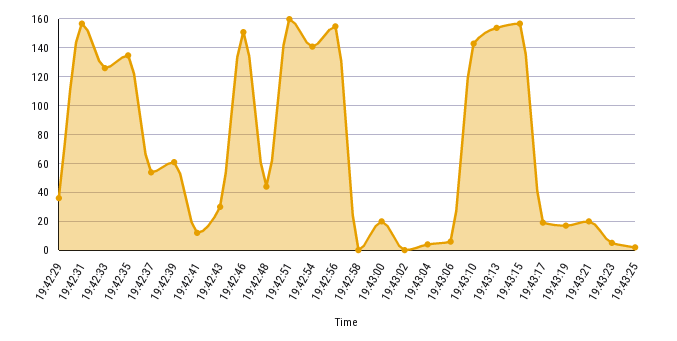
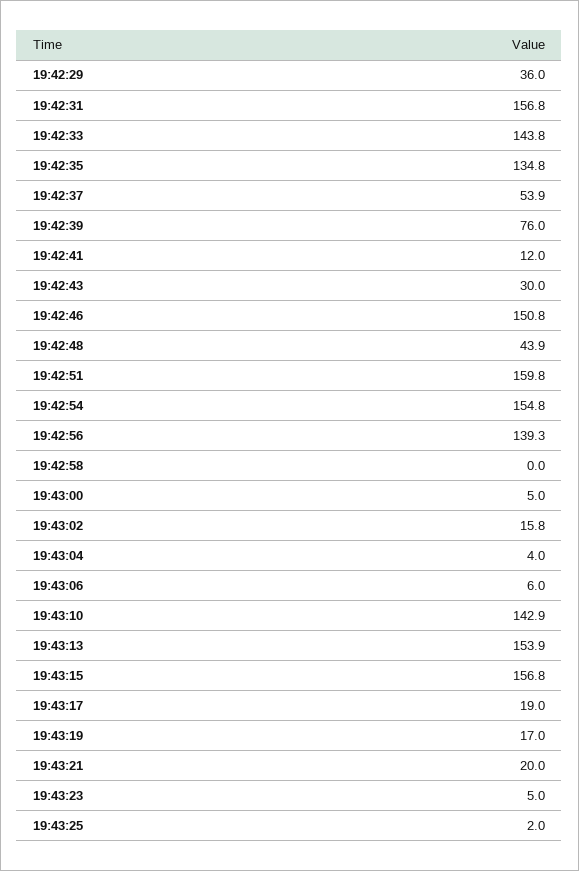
  {
    "19:42:29": 36,
    "19:42:31": 156.8,
-   "19:42:33": 125,
+   "19:42:33": 143.8,
    "19:42:35": 134.8,
    "19:42:37": 53.9,
-   "19:42:39": 60,
+   "19:42:39": 76,
    "19:42:41": 12,
    "19:42:43": 30,
    "19:42:46": 150.8,
    "19:42:48": 43.9,
    "19:42:51": 159.8,
-   "19:42:54": 140,
+   "19:42:54": 154.8,
-   "19:42:56": 155,
+   "19:42:56": 139.3,
    "19:42:58": 0,
-   "19:43:00": 20,
+   "19:43:00": 5,
-   "19:43:02": 0,
+   "19:43:02": 15.8,
    "19:43:04": 4,
    "19:43:06": 6,
    "19:43:10": 142.9,
    "19:43:13": 153.9,
    "19:43:15": 156.8,
    "19:43:17": 19,
    "19:43:19": 17,
    "19:43:21": 20,
    "19:43:23": 5,
    "19:43:25": 2
  }

